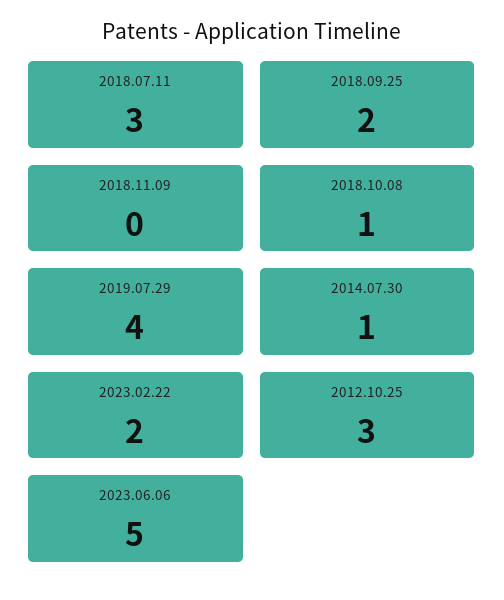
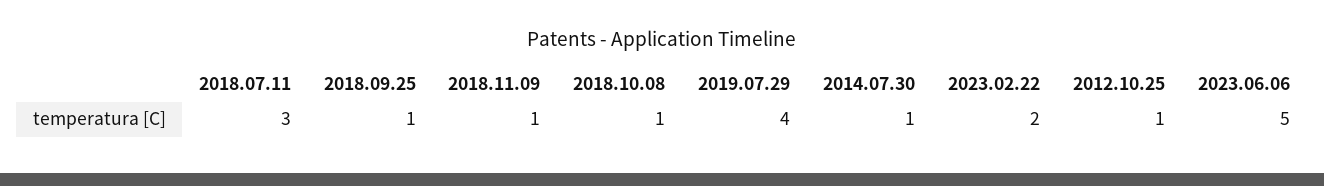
  {
    "2018.07.11": 3,
-   "2018.09.25": 2,
+   "2018.09.25": 1,
-   "2018.11.09": 0,
+   "2018.11.09": 1,
    "2018.10.08": 1,
    "2019.07.29": 4,
    "2014.07.30": 1,
    "2023.02.22": 2,
-   "2012.10.25": 3,
+   "2012.10.25": 1,
    "2023.06.06": 5
  }

